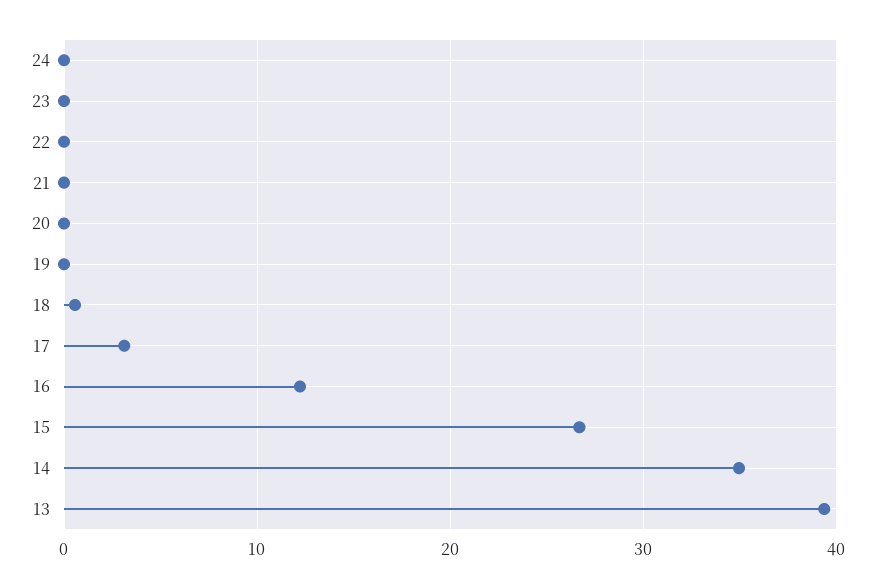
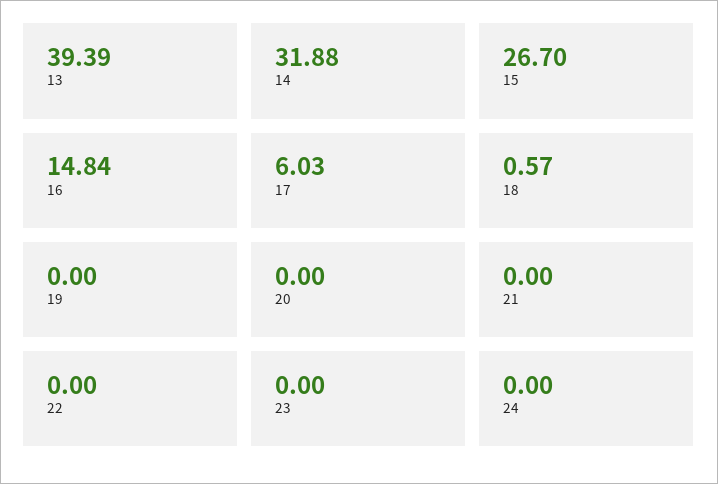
  {
    "24": 0,
    "23": 0,
    "22": 0,
    "21": 0,
    "20": 0,
    "19": 0,
    "18": 0.57,
-   "17": 3,
+   "17": 6.03,
-   "16": 12,
+   "16": 14.84,
    "15": 26.7,
-   "14": 35,
+   "14": 31.88,
    "13": 39.39
  }

